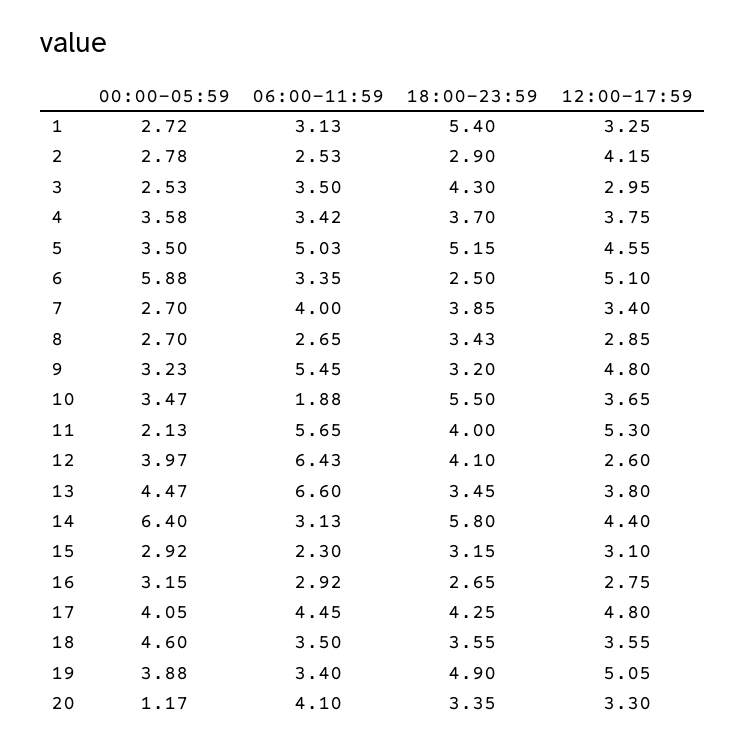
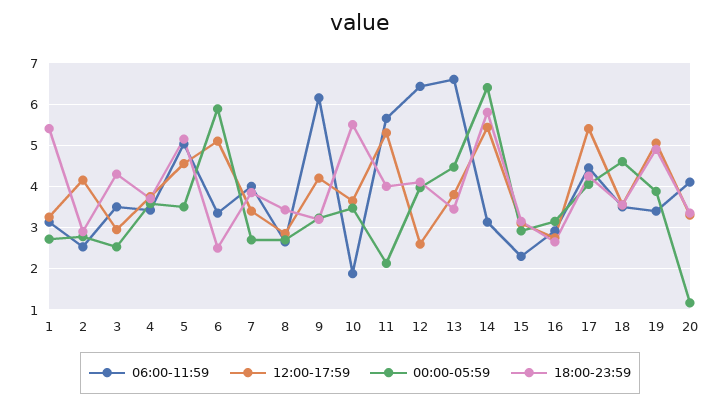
  {
    "00:00-05:59": {
      "1": 2.72,
      "2": 2.78,
      "3": 2.53,
      "4": 3.58,
      "5": 3.5,
      "6": 5.88,
      "7": 2.7,
      "8": 2.7,
      "9": 3.23,
      "10": 3.47,
      "11": 2.13,
      "12": 3.97,
      "13": 4.47,
      "14": 6.4,
      "15": 2.92,
      "16": 3.15,
      "17": 4.05,
      "18": 4.6,
      "19": 3.88,
      "20": 1.17
    },
    "06:00-11:59": {
      "1": 3.13,
      "2": 2.53,
      "3": 3.5,
      "4": 3.42,
      "5": 5.03,
      "6": 3.35,
      "7": 4,
      "8": 2.65,
-     "9": 5.45,
+     "9": 6.2,
      "10": 1.88,
      "11": 5.65,
      "12": 6.43,
      "13": 6.6,
      "14": 3.13,
      "15": 2.3,
      "16": 2.92,
      "17": 4.45,
      "18": 3.5,
      "19": 3.4,
      "20": 4.1
    },
    "18:00-23:59": {
      "1": 5.4,
      "2": 2.9,
      "3": 4.3,
      "4": 3.7,
      "5": 5.15,
      "6": 2.5,
      "7": 3.85,
      "8": 3.43,
      "9": 3.2,
      "10": 5.5,
      "11": 4,
      "12": 4.1,
      "13": 3.45,
      "14": 5.8,
      "15": 3.15,
      "16": 2.65,
      "17": 4.25,
      "18": 3.55,
      "19": 4.9,
      "20": 3.35
    },
    "12:00-17:59": {
      "1": 3.25,
      "2": 4.15,
      "3": 2.95,
      "4": 3.75,
      "5": 4.55,
      "6": 5.1,
      "7": 3.4,
      "8": 2.85,
-     "9": 4.8,
+     "9": 4.2,
      "10": 3.65,
      "11": 5.3,
      "12": 2.6,
      "13": 3.8,
-     "14": 4.4,
+     "14": 5.4,
      "15": 3.1,
      "16": 2.75,
-     "17": 4.8,
+     "17": 5.4,
      "18": 3.55,
      "19": 5.05,
      "20": 3.3
    }
  }

